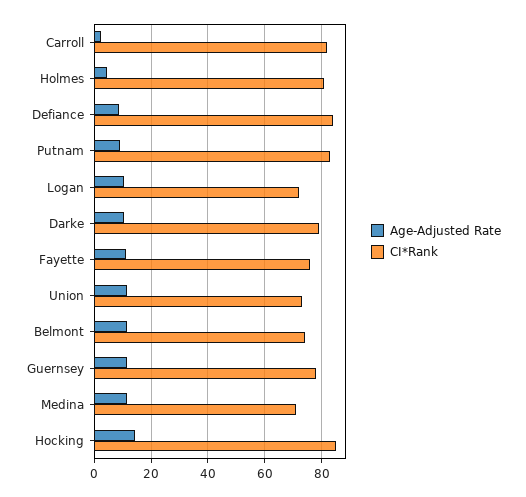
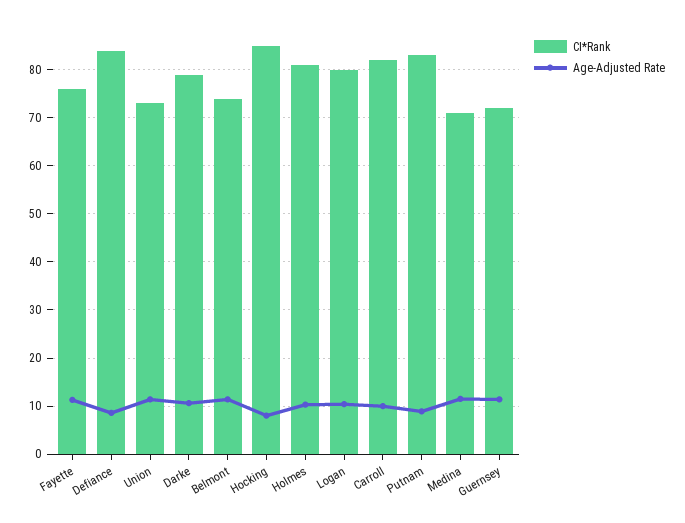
  {
    "Age-Adjusted Rate": {
-     "Carroll": 2.5,
+     "Carroll": 10,
-     "Holmes": 5,
+     "Holmes": 10,
      "Defiance": 8,
      "Putnam": 8,
      "Logan": 10,
      "Darke": 10,
      "Fayette": 12,
      "Union": 12,
      "Belmont": 12,
      "Guernsey": 12,
      "Medina": 12,
-     "Hocking": 15
+     "Hocking": 8
    },
    "CI*Rank": {
      "Carroll": 82,
      "Holmes": 82,
      "Defiance": 84,
      "Putnam": 84,
-     "Logan": 72.5,
+     "Logan": 80,
      "Darke": 80,
      "Fayette": 76,
      "Union": 74,
      "Belmont": 74,
-     "Guernsey": 77.5,
+     "Guernsey": 72,
      "Medina": 72,
      "Hocking": 86
    }
  }

